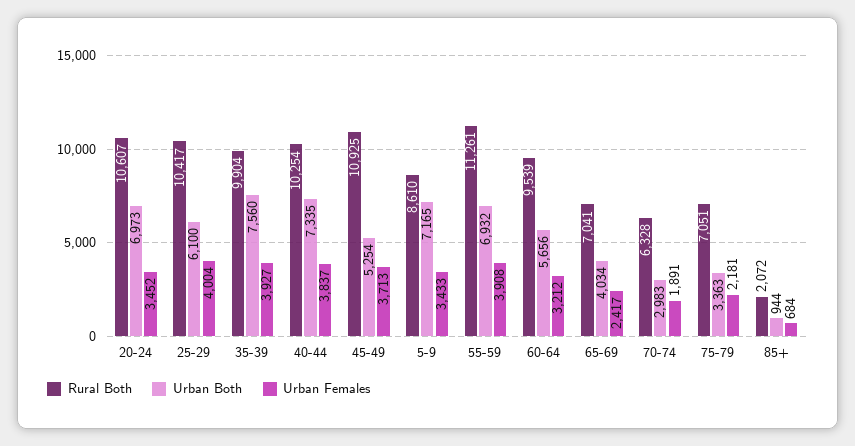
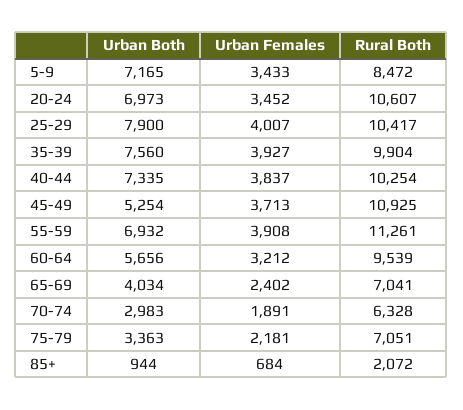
  {
    "Rural Both": {
      "20-24": 10607,
      "25-29": 10417,
      "35-39": 9904,
      "40-44": 10254,
      "45-49": 10925,
-     "5-9": 8610,
+     "5-9": 8472,
      "55-59": 11261,
      "60-64": 9539,
      "65-69": 7041,
      "70-74": 6328,
      "75-79": 7051,
      "85+": 2072
    },
    "Urban Both": {
      "20-24": 6973,
-     "25-29": 6100,
+     "25-29": 7900,
      "35-39": 7560,
      "40-44": 7335,
      "45-49": 5254,
      "5-9": 7165,
      "55-59": 6932,
      "60-64": 5656,
      "65-69": 4034,
      "70-74": 2983,
      "75-79": 3363,
      "85+": 944
    },
    "Urban Females": {
      "20-24": 3452,
-     "25-29": 4004,
+     "25-29": 4007,
      "35-39": 3927,
      "40-44": 3837,
      "45-49": 3713,
      "5-9": 3433,
      "55-59": 3908,
      "60-64": 3212,
-     "65-69": 2417,
+     "65-69": 2402,
      "70-74": 1891,
      "75-79": 2181,
      "85+": 684
    }
  }

